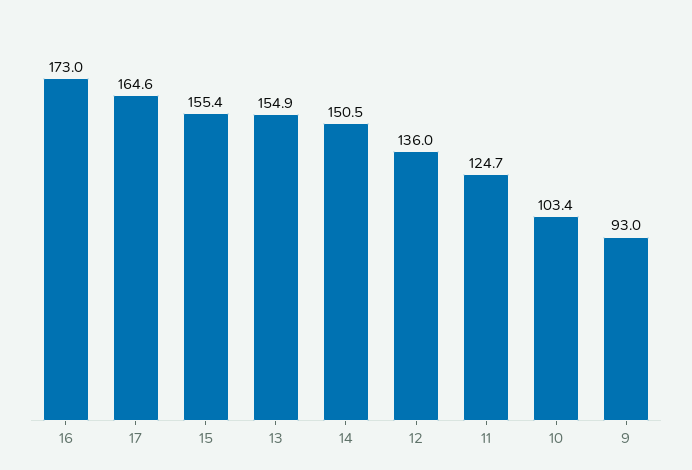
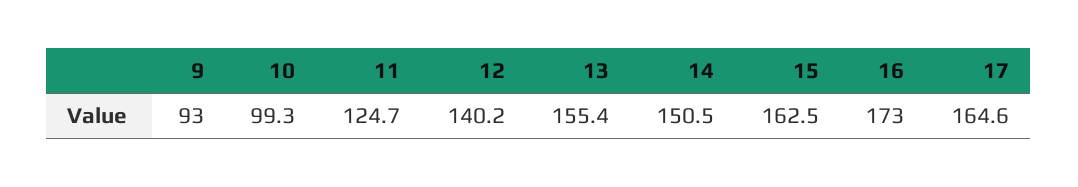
  {
    "16": 173,
    "17": 164.6,
-   "15": 155.4,
+   "15": 162.5,
-   "13": 154.9,
+   "13": 155.4,
    "14": 150.5,
-   "12": 136,
+   "12": 140.2,
    "11": 124.7,
-   "10": 103.4,
+   "10": 99.3,
    "9": 93
  }

